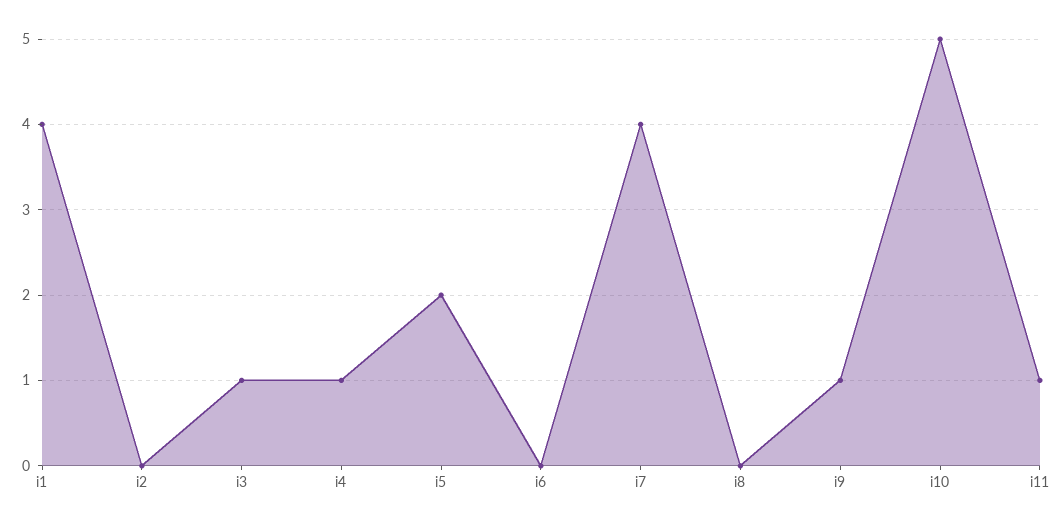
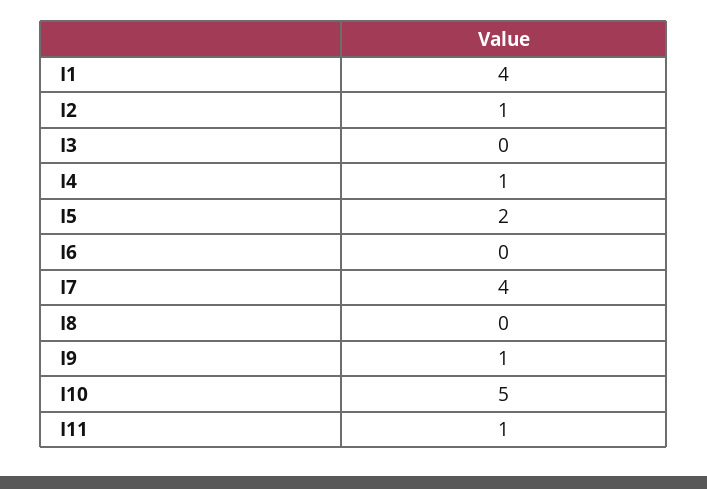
  {
    "i1": 4,
-   "i2": 0,
+   "i2": 1,
-   "i3": 1,
+   "i3": 0,
    "i4": 1,
    "i5": 2,
    "i6": 0,
    "i7": 4,
    "i8": 0,
    "i9": 1,
    "i10": 5,
    "i11": 1
  }

